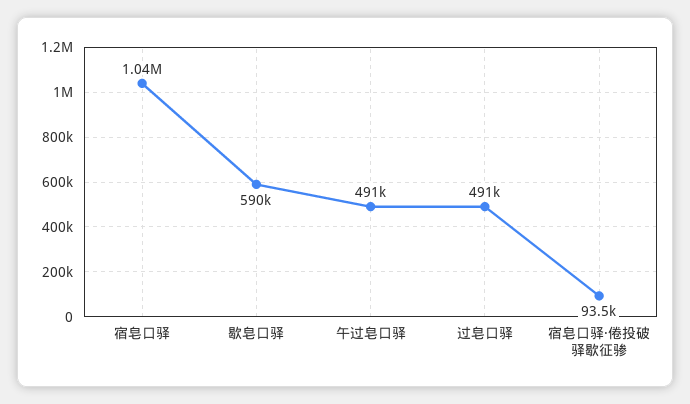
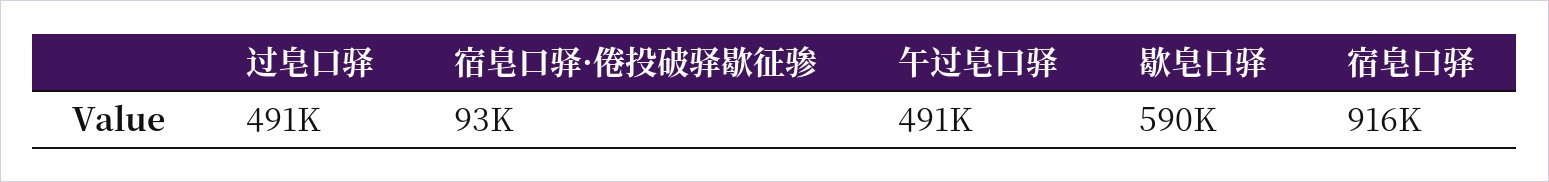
  {
-   "宿皂口驿": 1040000,
+   "宿皂口驿": 916000,
    "歇皂口驿": 590000,
    "午过皂口驿": 491000,
    "过皂口驿": 491000,
    "宿皂口驿·倦投破驿歇征骖": 93500
  }

